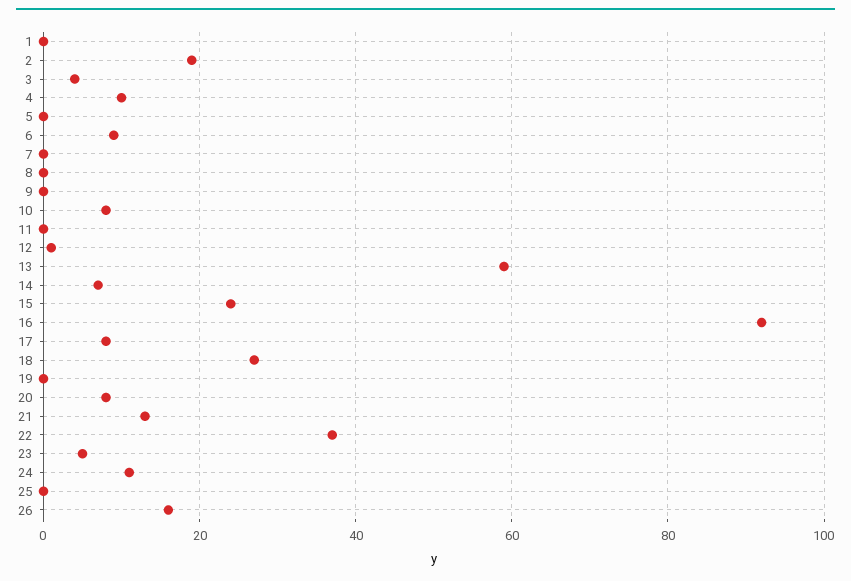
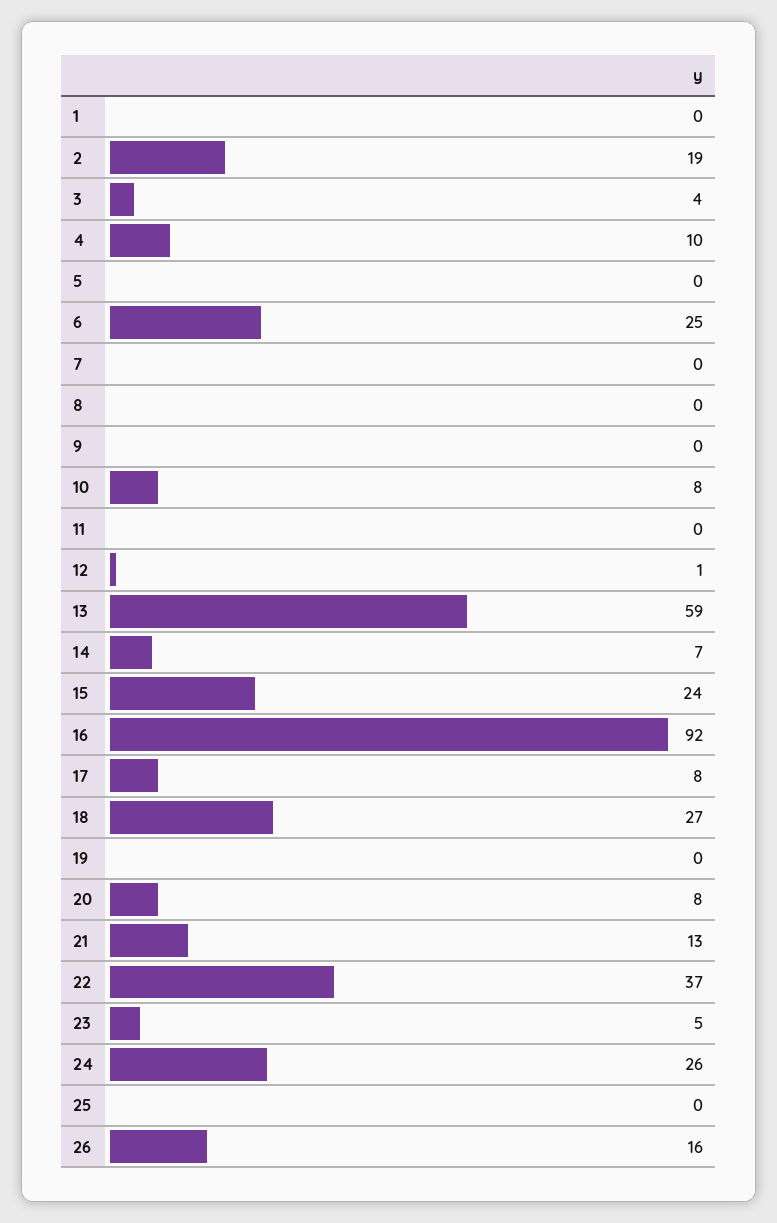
  {
    "1": 0,
    "2": 19,
    "3": 4,
    "4": 10,
    "5": 0,
-   "6": 10,
+   "6": 25,
    "7": 0,
    "8": 0,
    "9": 0,
    "10": 8,
    "11": 0,
    "12": 1,
    "13": 59,
    "14": 7,
    "15": 24,
    "16": 92,
    "17": 8,
    "18": 27,
    "19": 0,
    "20": 8,
    "21": 13,
    "22": 37,
    "23": 5,
-   "24": 10,
+   "24": 26,
    "25": 0,
    "26": 16
  }

